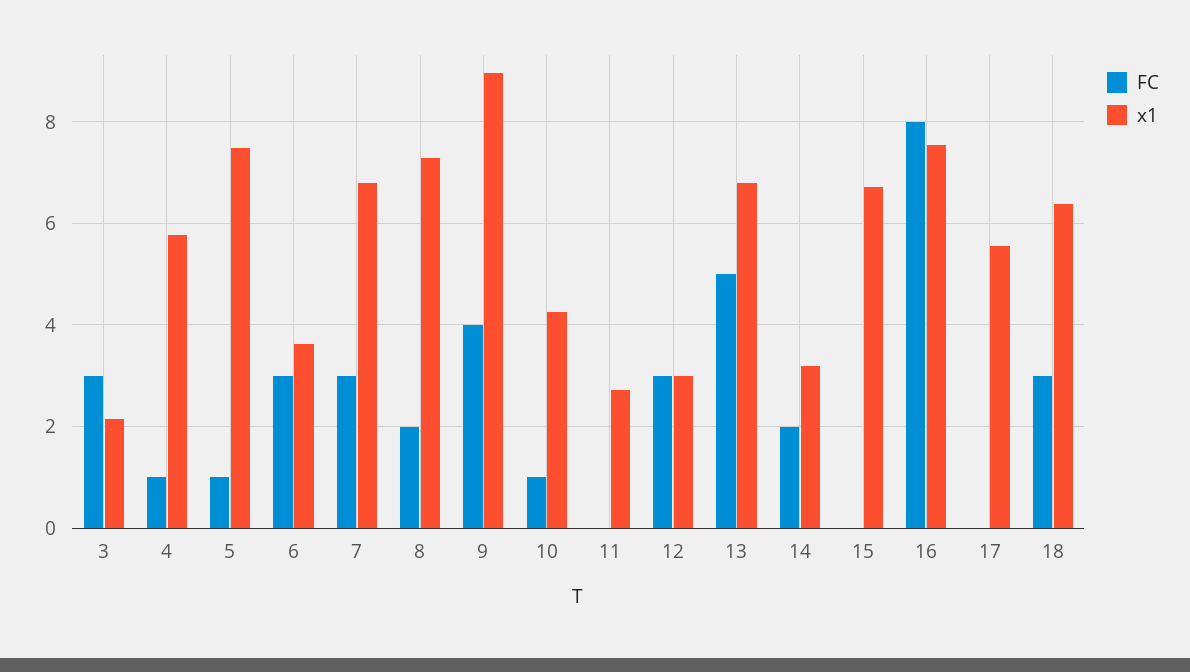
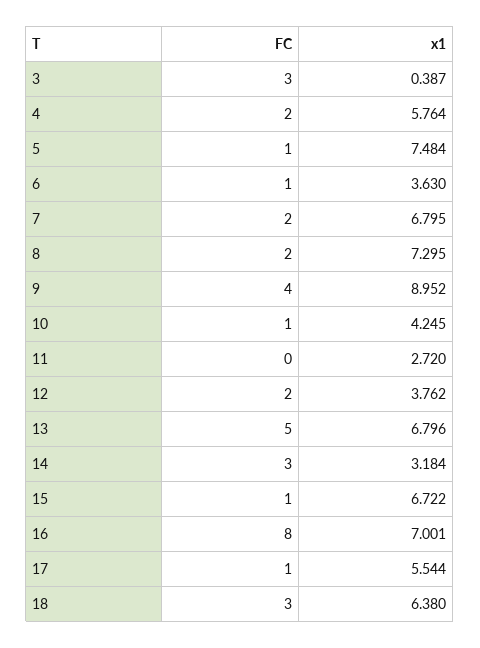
  {
    "FC": {
      "3": 3,
-     "4": 1,
+     "4": 2,
      "5": 1,
-     "6": 3,
+     "6": 1,
-     "7": 3,
+     "7": 2,
      "8": 2,
      "9": 4,
      "10": 1,
      "11": 0,
-     "12": 3,
+     "12": 2,
      "13": 5,
-     "14": 2,
+     "14": 3,
-     "15": 0,
+     "15": 1,
      "16": 8,
-     "17": 0,
+     "17": 1,
      "18": 3
    },
    "x1": {
-     "3": 2.2,
+     "3": 0.387,
      "4": 5.764,
      "5": 7.484,
      "6": 3.63,
      "7": 6.795,
      "8": 7.295,
      "9": 8.952,
      "10": 4.245,
      "11": 2.72,
-     "12": 3,
+     "12": 3.762,
      "13": 6.796,
      "14": 3.184,
      "15": 6.722,
-     "16": 7.6,
+     "16": 7.001,
      "17": 5.544,
      "18": 6.38
    }
  }

